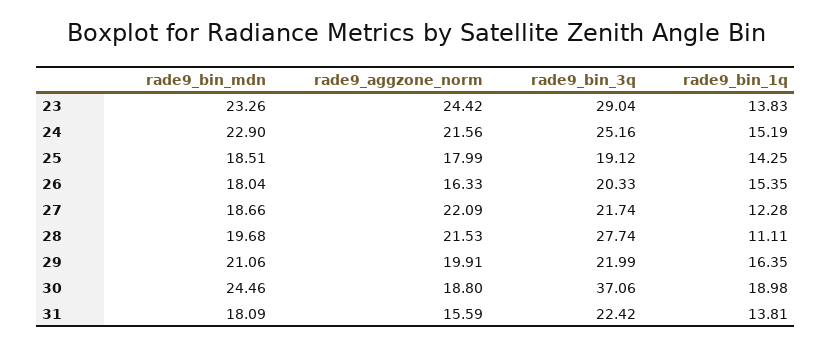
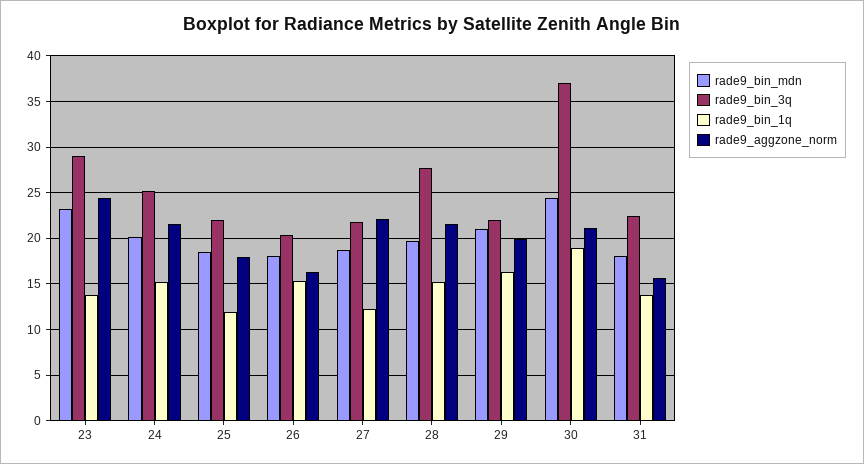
  {
    "rade9_bin_mdn": {
      "23": 23.26,
-     "24": 22.9,
+     "24": 20,
      "25": 18.51,
      "26": 18.04,
      "27": 18.66,
      "28": 19.68,
      "29": 21.06,
      "30": 24.46,
      "31": 18.09
    },
    "rade9_aggzone_norm": {
      "23": 24.42,
      "24": 21.56,
      "25": 17.99,
      "26": 16.33,
      "27": 22.09,
      "28": 21.53,
      "29": 19.91,
-     "30": 18.8,
+     "30": 21,
      "31": 15.59
    },
    "rade9_bin_3q": {
      "23": 29.04,
      "24": 25.16,
-     "25": 19.12,
+     "25": 22,
      "26": 20.33,
      "27": 21.74,
      "28": 27.74,
      "29": 21.99,
      "30": 37.06,
      "31": 22.42
    },
    "rade9_bin_1q": {
      "23": 13.83,
      "24": 15.19,
-     "25": 14.25,
+     "25": 12,
      "26": 15.35,
      "27": 12.28,
-     "28": 11.11,
+     "28": 15,
      "29": 16.35,
      "30": 18.98,
      "31": 13.81
    }
  }

